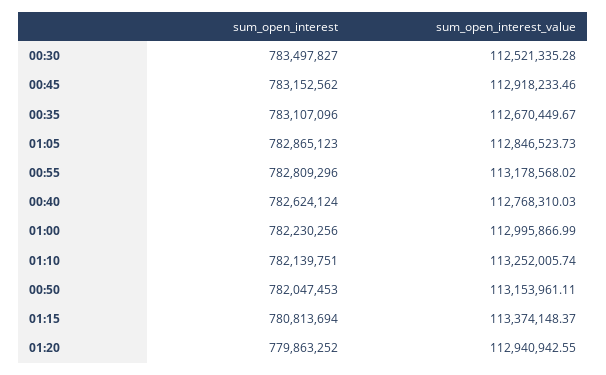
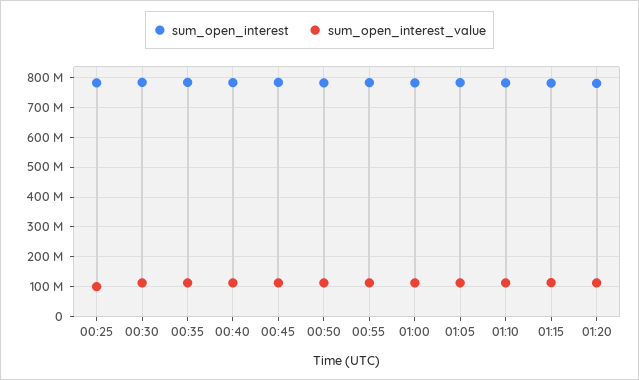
  {
    "sum_open_interest": {
      "00:30": 783497827,
      "00:45": 783152562,
      "00:35": 783107096,
      "01:05": 782865123,
      "00:55": 782809296,
      "00:40": 782624124,
      "01:00": 782230256,
      "01:10": 782139751,
      "00:50": 782047453,
      "01:15": 780813694,
-     "01:20": 779863252
+     "01:20": 779863252,
+     "00:25": 775000000
    },
    "sum_open_interest_value": {
      "00:30": 112521335.28,
      "00:45": 112918233.46,
      "00:35": 112670449.67,
      "01:05": 112846523.73,
      "00:55": 113178568.02,
      "00:40": 112768310.03,
      "01:00": 112995866.99,
      "01:10": 113252005.74,
      "00:50": 113153961.11,
      "01:15": 113374148.37,
-     "01:20": 112940942.55
+     "01:20": 112940942.55,
+     "00:25": 100000000
    }
  }

